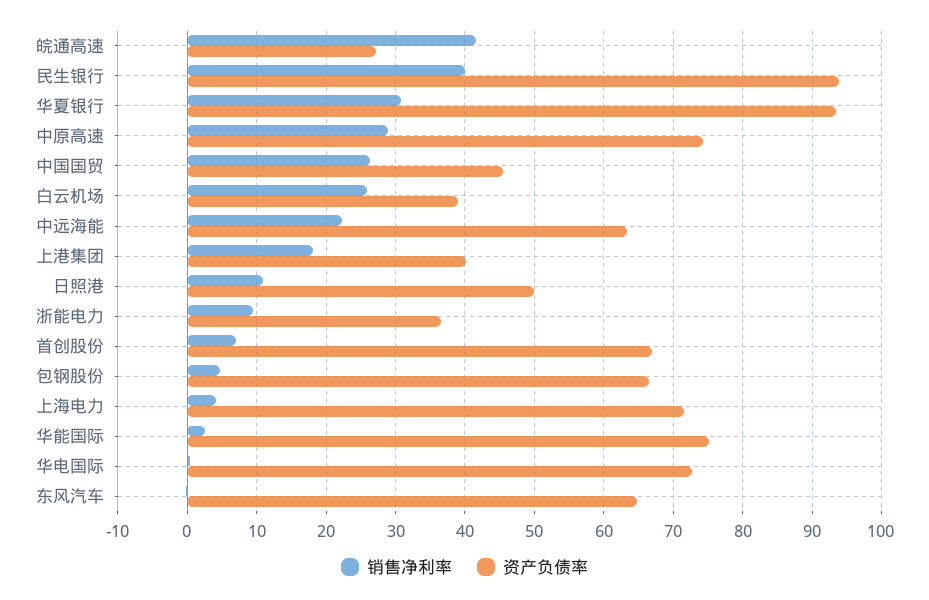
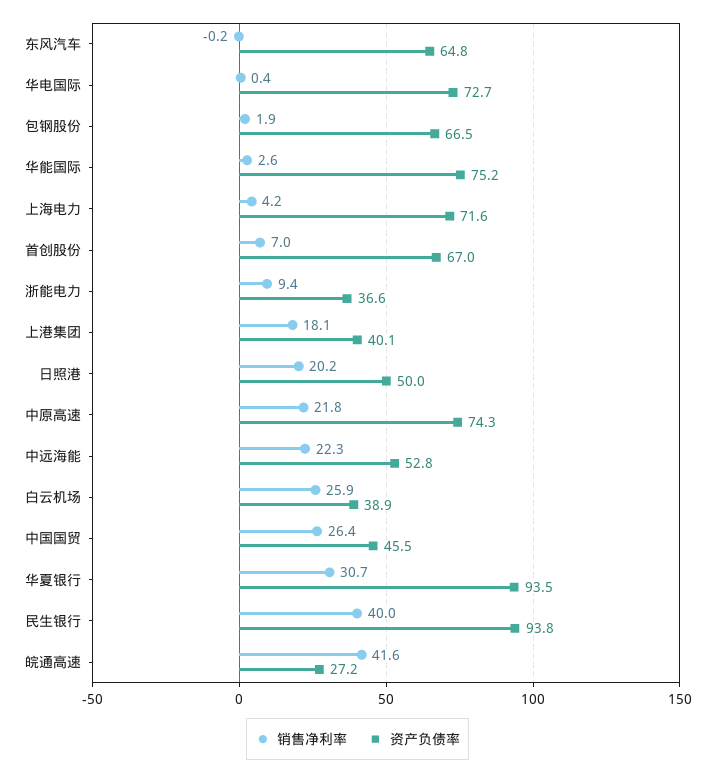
  {
    "销售净利率": {
      "皖通高速": 41.6,
      "民生银行": 40,
      "华夏银行": 30.7,
-     "中原高速": 29,
+     "中原高速": 21.8,
      "中国国贸": 26.4,
      "白云机场": 25.9,
      "中远海能": 22.3,
      "上港集团": 18.1,
-     "日照港": 11,
+     "日照港": 20.2,
      "浙能电力": 9.4,
      "首创股份": 7,
-     "包钢股份": 5,
+     "包钢股份": 1.9,
      "上海电力": 4.2,
      "华能国际": 2.6,
      "华电国际": 0.4,
      "东风汽车": -0.2
    },
    "资产负债率": {
      "皖通高速": 27.2,
      "民生银行": 93.8,
      "华夏银行": 93.5,
      "中原高速": 74.3,
      "中国国贸": 45.5,
      "白云机场": 38.9,
-     "中远海能": 63,
+     "中远海能": 52.8,
      "上港集团": 40.1,
      "日照港": 50,
      "浙能电力": 36.6,
      "首创股份": 67,
      "包钢股份": 66.5,
      "上海电力": 71.6,
      "华能国际": 75.2,
      "华电国际": 72.7,
      "东风汽车": 64.8
    }
  }

